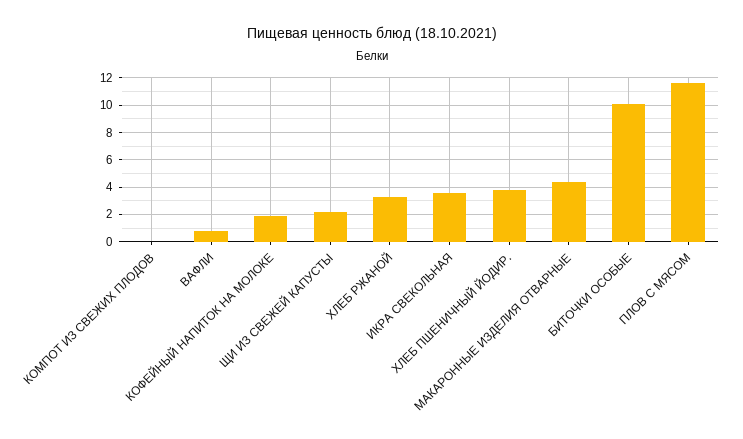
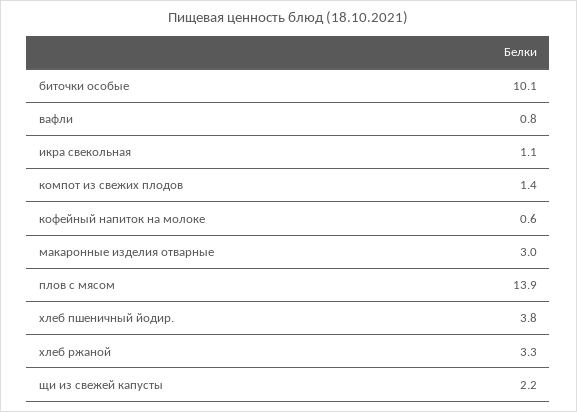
  {
-   "КОМПОТ ИЗ СВЕЖИХ ПЛОДОВ": 0,
+   "КОМПОТ ИЗ СВЕЖИХ ПЛОДОВ": 1.4,
    "ВАФЛИ": 0.8,
-   "КОФЕЙНЫЙ НАПИТОК НА МОЛОКЕ": 2,
+   "КОФЕЙНЫЙ НАПИТОК НА МОЛОКЕ": 0.6,
    "ЩИ ИЗ СВЕЖЕЙ КАПУСТЫ": 2.2,
    "ХЛЕБ РЖАНОЙ": 3.3,
-   "ИКРА СВЕКОЛЬНАЯ": 3.5,
+   "ИКРА СВЕКОЛЬНАЯ": 1.1,
    "ХЛЕБ ПШЕНИЧНЫЙ ЙОДИР.": 3.8,
-   "МАКАРОННЫЕ ИЗДЕЛИЯ ОТВАРНЫЕ": 4.5,
+   "МАКАРОННЫЕ ИЗДЕЛИЯ ОТВАРНЫЕ": 3,
    "БИТОЧКИ ОСОБЫЕ": 10.1,
-   "ПЛОВ С МЯСОМ": 11.5
+   "ПЛОВ С МЯСОМ": 13.9
  }

